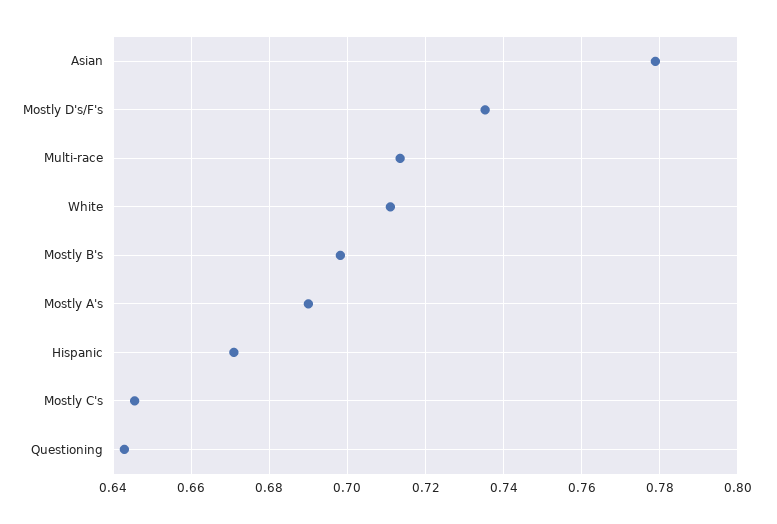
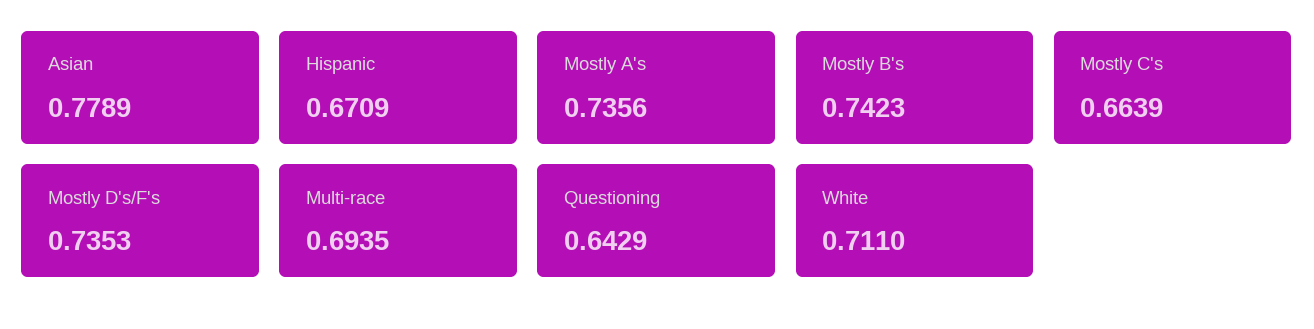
  {
    "Asian": 0.7789,
    "Mostly D's/F's": 0.7353,
-   "Multi-race": 0.714,
+   "Multi-race": 0.6935,
    "White": 0.711,
-   "Mostly B's": 0.698,
+   "Mostly B's": 0.7423,
-   "Mostly A's": 0.69,
+   "Mostly A's": 0.7356,
    "Hispanic": 0.6709,
-   "Mostly C's": 0.646,
+   "Mostly C's": 0.6639,
    "Questioning": 0.6429
  }

